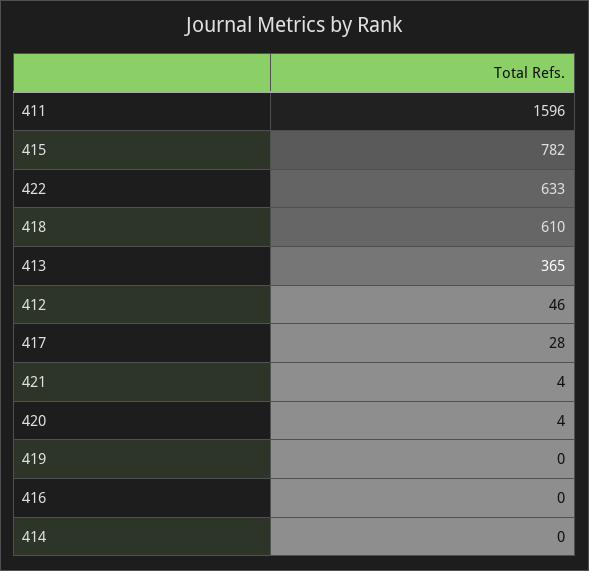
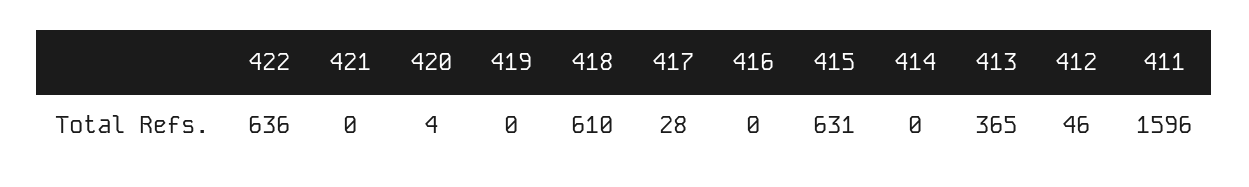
  {
    "411": 1596,
-   "415": 782,
+   "415": 631,
-   "422": 633,
+   "422": 636,
    "418": 610,
    "413": 365,
    "412": 46,
    "417": 28,
-   "421": 4,
+   "421": 0,
    "420": 4,
    "419": 0,
    "416": 0,
    "414": 0
  }

